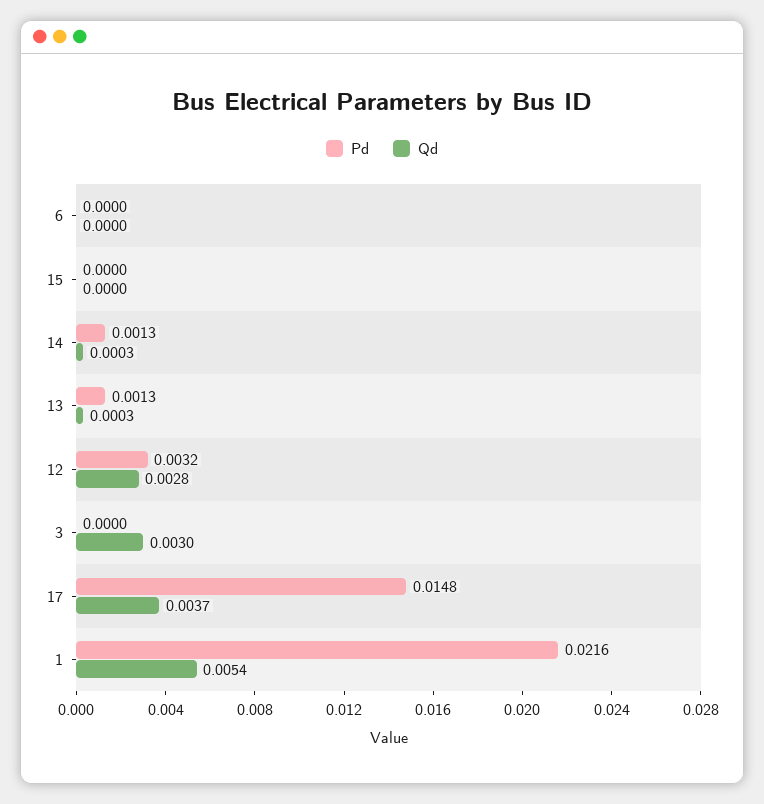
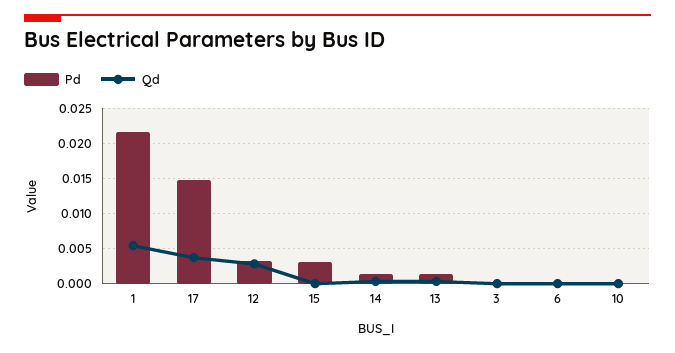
  {
    "Pd": {
      "6": 0,
-     "15": 0,
+     "15": 0.003,
      "14": 0.0013,
      "13": 0.0013,
      "12": 0.0032,
      "3": 0,
      "17": 0.0148,
-     "1": 0.0216
+     "1": 0.0216,
+     "10": 0
    },
    "Qd": {
      "6": 0,
      "15": 0,
      "14": 0.0003,
      "13": 0.0003,
      "12": 0.0028,
-     "3": 0.003,
+     "3": 0,
      "17": 0.0037,
-     "1": 0.0054
+     "1": 0.0054,
+     "10": 0
    }
  }

